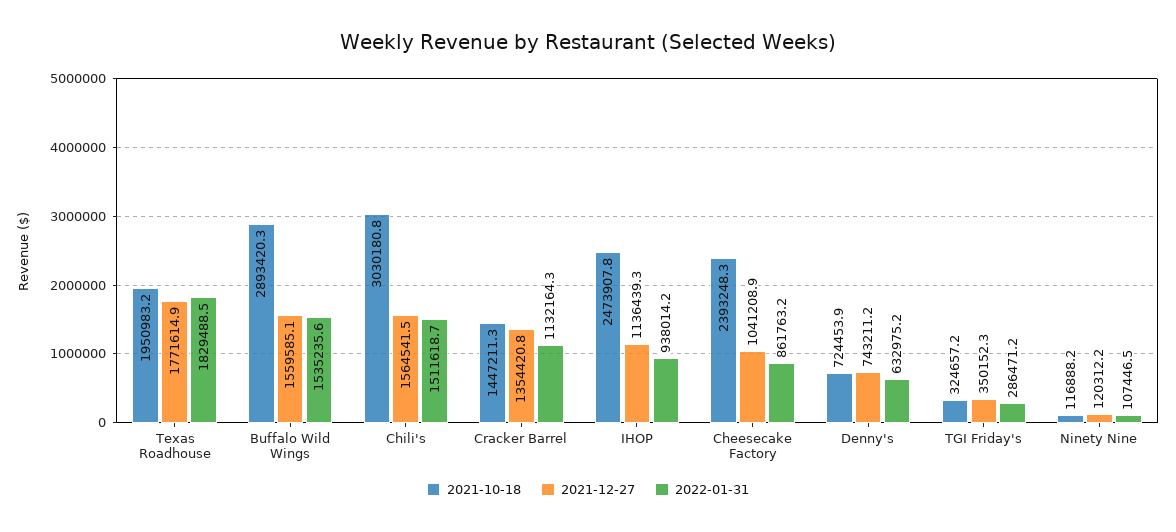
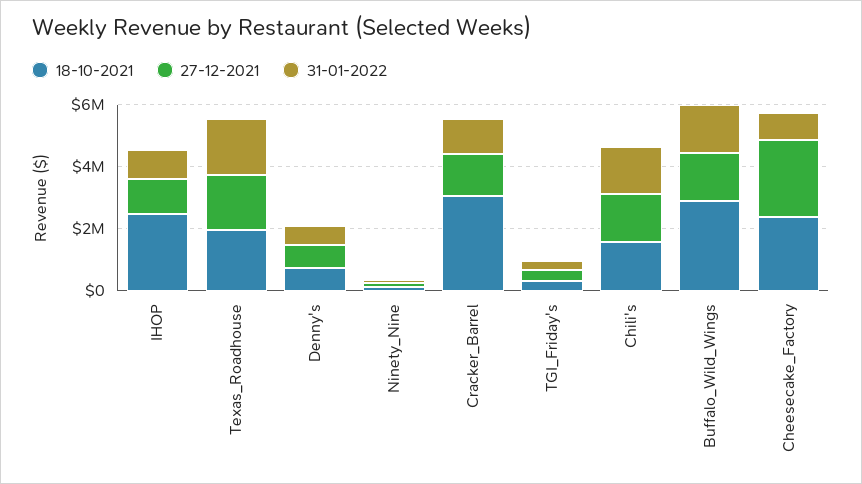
  {
    "2021-10-18": {
      "Texas Roadhouse": 1950983.2,
      "Buffalo Wild Wings": 2893420.3,
-     "Chili's": 3030180.8,
+     "Chili's": 1500000,
-     "Cracker Barrel": 1447211.3,
+     "Cracker Barrel": 3000000,
      "IHOP": 2473907.8,
      "Cheesecake Factory": 2393248.3,
      "Denny's": 724453.9,
      "TGI Friday's": 324657.2,
      "Ninety Nine": 116888.2
    },
    "2021-12-27": {
      "Texas Roadhouse": 1771614.9,
      "Buffalo Wild Wings": 1559585.1,
      "Chili's": 1564541.5,
      "Cracker Barrel": 1354420.8,
      "IHOP": 1136439.3,
-     "Cheesecake Factory": 1041208.9,
+     "Cheesecake Factory": 2500000,
      "Denny's": 743211.2,
      "TGI Friday's": 350152.3,
      "Ninety Nine": 120312.2
    },
    "2022-01-31": {
      "Texas Roadhouse": 1829488.5,
      "Buffalo Wild Wings": 1535235.6,
      "Chili's": 1511618.7,
      "Cracker Barrel": 1132164.3,
      "IHOP": 938014.2,
      "Cheesecake Factory": 861763.2,
      "Denny's": 632975.2,
      "TGI Friday's": 286471.2,
      "Ninety Nine": 107446.5
    }
  }

